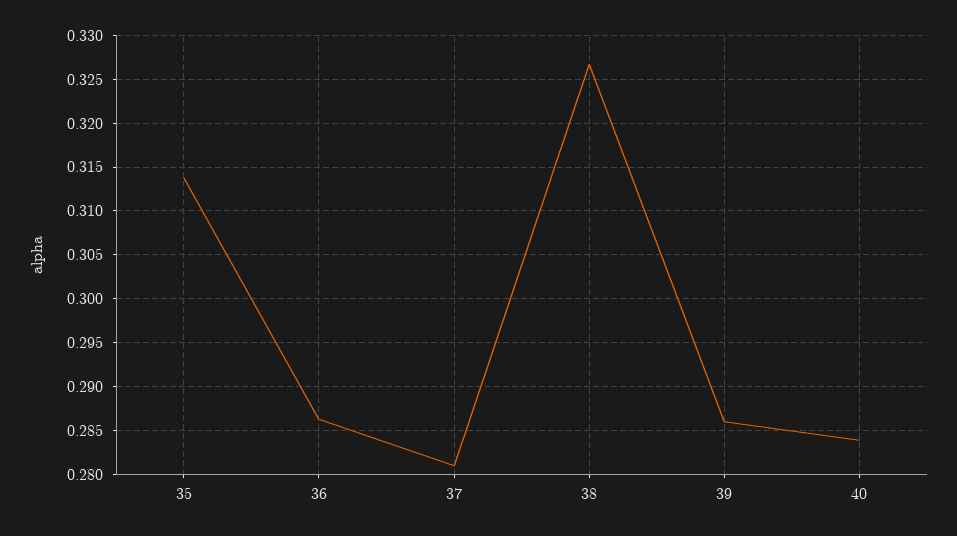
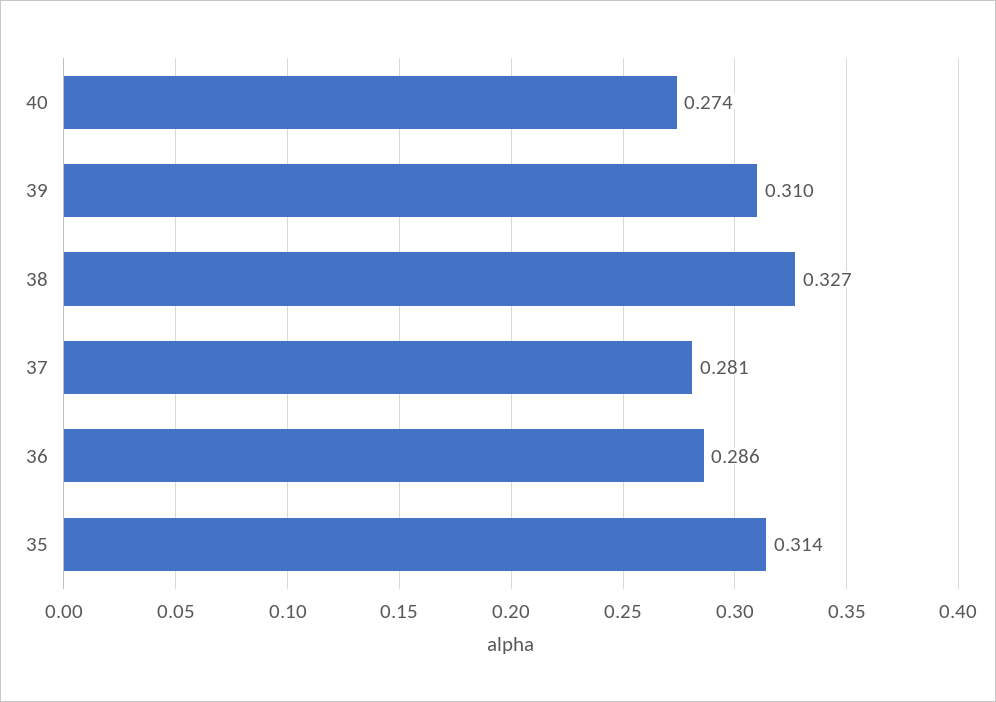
  {
    "35": 0.314,
    "36": 0.286,
    "37": 0.281,
    "38": 0.327,
-   "39": 0.286,
+   "39": 0.31,
-   "40": 0.284
+   "40": 0.274
  }

